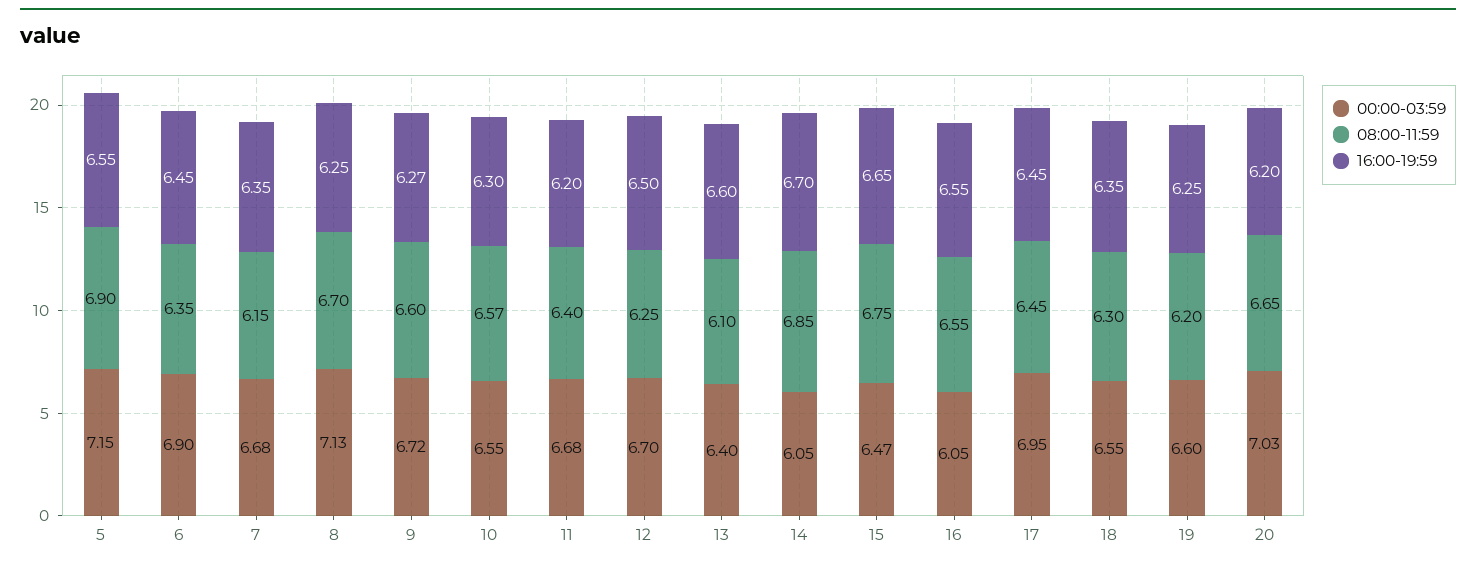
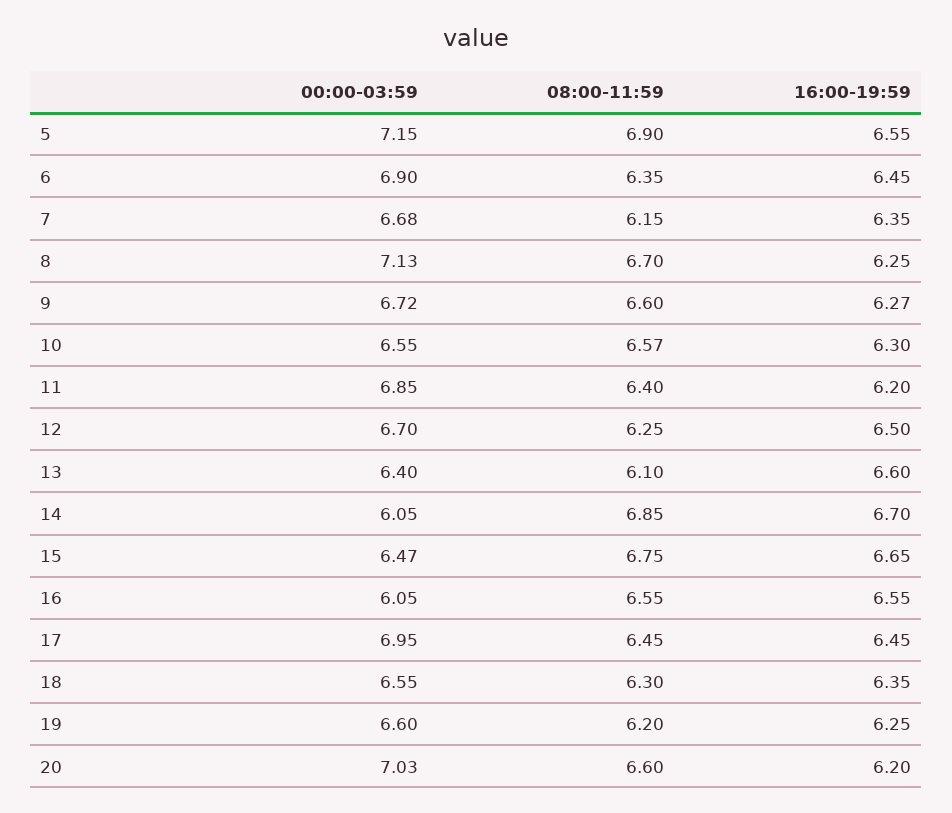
  {
    "00:00-03:59": {
      "5": 7.15,
      "6": 6.9,
      "7": 6.68,
      "8": 7.13,
      "9": 6.72,
      "10": 6.55,
-     "11": 6.68,
+     "11": 6.85,
      "12": 6.7,
      "13": 6.4,
      "14": 6.05,
      "15": 6.47,
      "16": 6.05,
      "17": 6.95,
      "18": 6.55,
      "19": 6.6,
      "20": 7.03
    },
    "08:00-11:59": {
      "5": 6.9,
      "6": 6.35,
      "7": 6.15,
      "8": 6.7,
      "9": 6.6,
      "10": 6.57,
      "11": 6.4,
      "12": 6.25,
      "13": 6.1,
      "14": 6.85,
      "15": 6.75,
      "16": 6.55,
      "17": 6.45,
      "18": 6.3,
      "19": 6.2,
-     "20": 6.65
+     "20": 6.6
    },
    "16:00-19:59": {
      "5": 6.55,
      "6": 6.45,
      "7": 6.35,
      "8": 6.25,
      "9": 6.27,
      "10": 6.3,
      "11": 6.2,
      "12": 6.5,
      "13": 6.6,
      "14": 6.7,
      "15": 6.65,
      "16": 6.55,
      "17": 6.45,
      "18": 6.35,
      "19": 6.25,
      "20": 6.2
    }
  }

